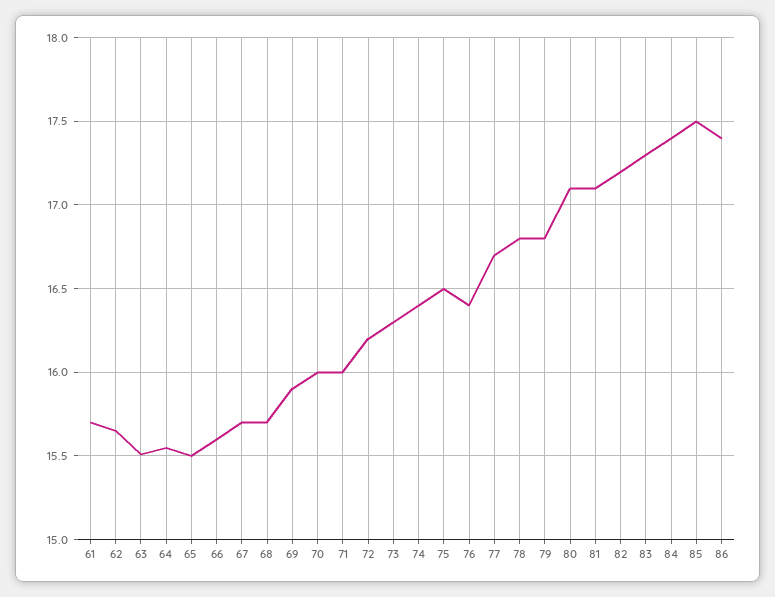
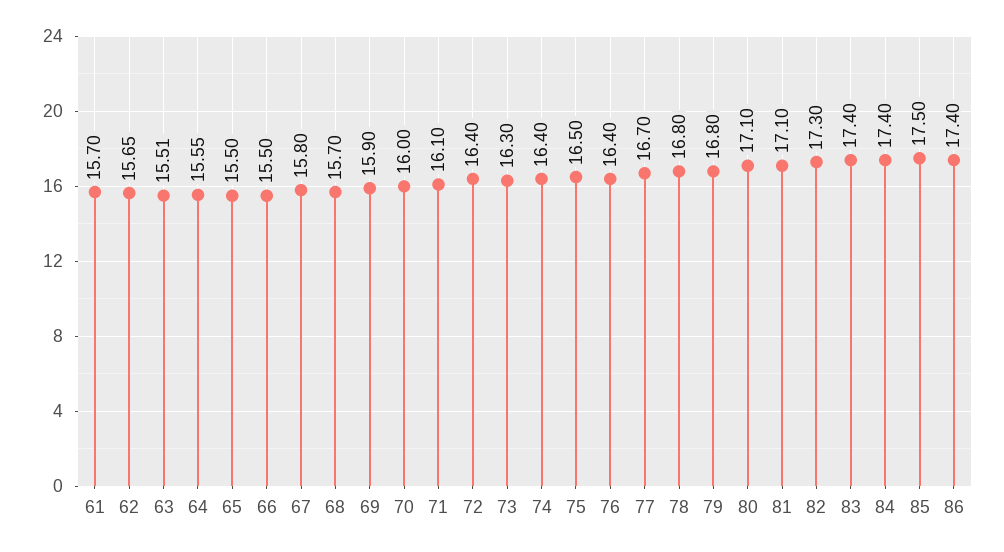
  {
    "61": 15.7,
    "62": 15.65,
    "63": 15.51,
    "64": 15.55,
    "65": 15.5,
-   "66": 15.6,
+   "66": 15.5,
-   "67": 15.7,
+   "67": 15.8,
    "68": 15.7,
    "69": 15.9,
    "70": 16,
-   "71": 16,
+   "71": 16.1,
-   "72": 16.2,
+   "72": 16.4,
    "73": 16.3,
    "74": 16.4,
    "75": 16.5,
    "76": 16.4,
    "77": 16.7,
    "78": 16.8,
    "79": 16.8,
    "80": 17.1,
    "81": 17.1,
-   "82": 17.2,
+   "82": 17.3,
-   "83": 17.3,
+   "83": 17.4,
    "84": 17.4,
    "85": 17.5,
    "86": 17.4
  }

